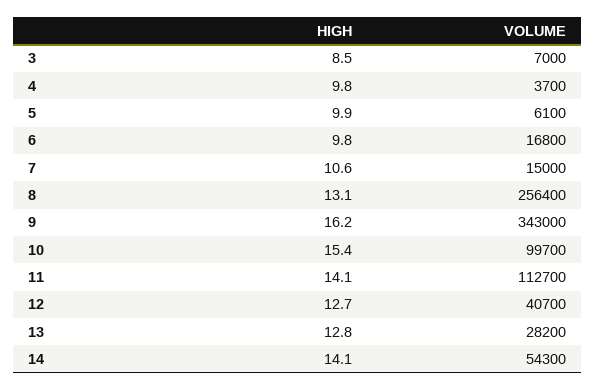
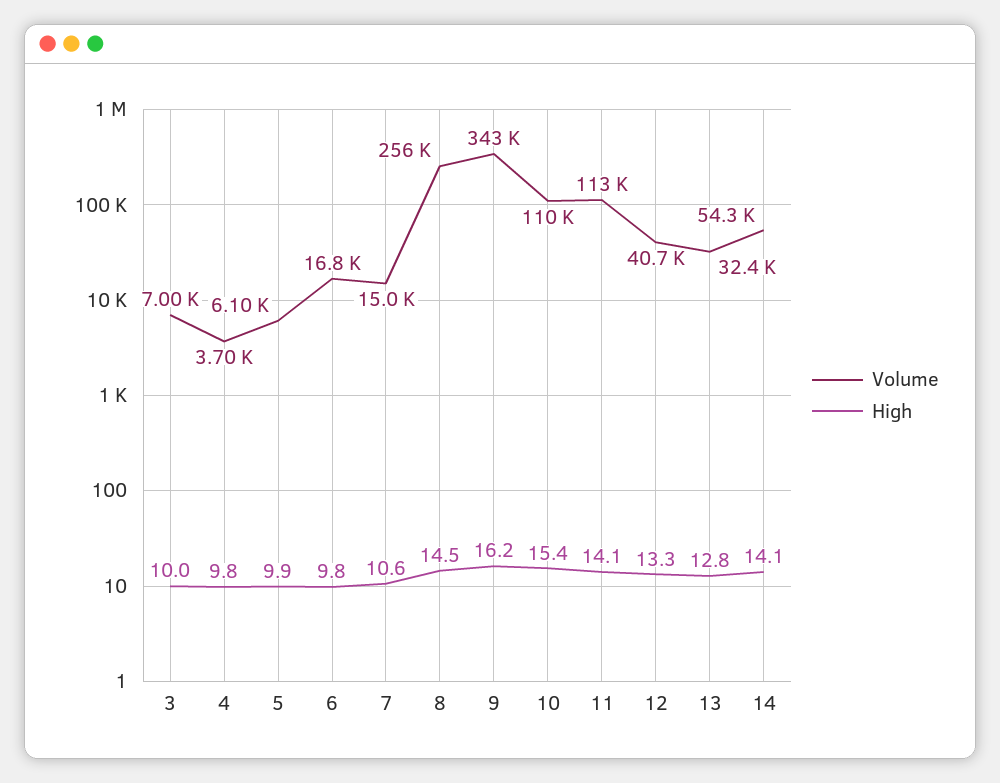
  {
    "HIGH": {
-     "3": 8.5,
+     "3": 10,
      "4": 9.8,
      "5": 9.9,
      "6": 9.8,
      "7": 10.6,
-     "8": 13.1,
+     "8": 14.5,
      "9": 16.2,
      "10": 15.4,
      "11": 14.1,
-     "12": 12.7,
+     "12": 13.3,
      "13": 12.8,
      "14": 14.1
    },
    "VOLUME": {
      "3": 7000,
      "4": 3700,
      "5": 6100,
      "6": 16800,
      "7": 15000,
      "8": 256400,
      "9": 343000,
-     "10": 99700,
+     "10": 110000,
      "11": 112700,
      "12": 40700,
-     "13": 28200,
+     "13": 32400,
      "14": 54300
    }
  }

